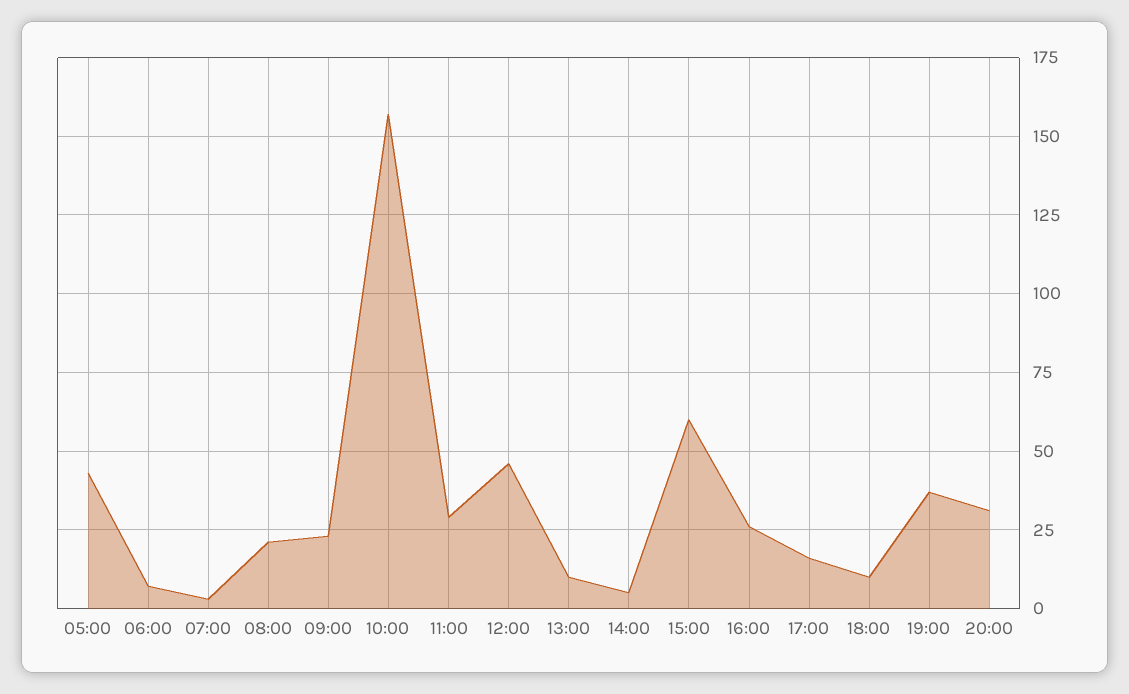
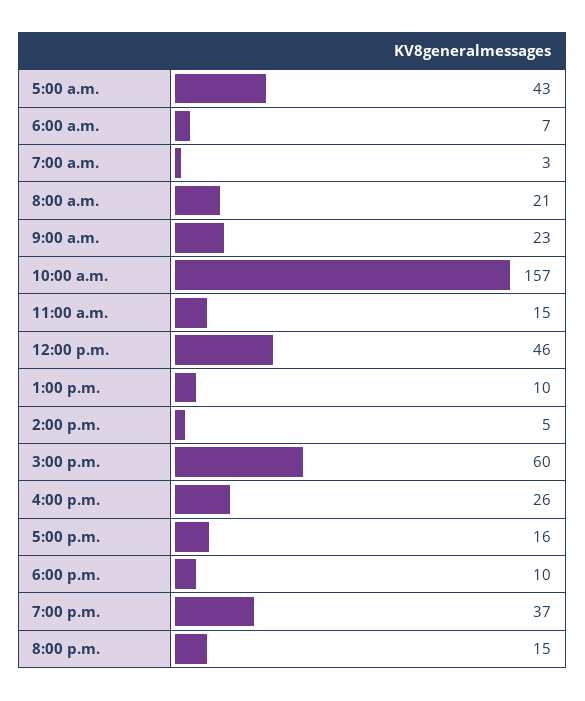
  {
    "05:00": 43,
    "06:00": 7,
    "07:00": 3,
    "08:00": 21,
    "09:00": 23,
    "10:00": 157,
-   "11:00": 30,
+   "11:00": 15,
    "12:00": 46,
    "13:00": 10,
    "14:00": 5,
    "15:00": 60,
    "16:00": 26,
    "17:00": 16,
    "18:00": 10,
    "19:00": 37,
-   "20:00": 30
+   "20:00": 15
  }

